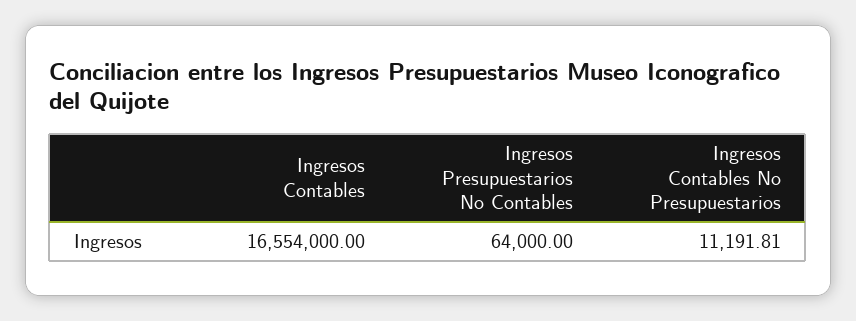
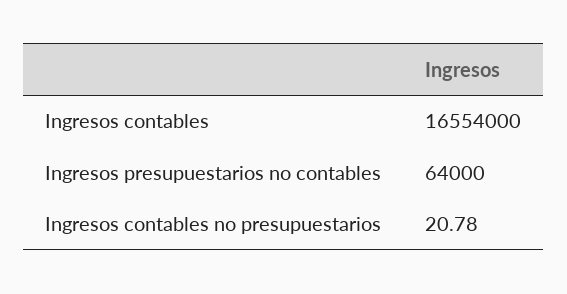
  {
    "Ingresos Contables": 16554000,
    "Ingresos Presupuestarios No Contables": 64000,
-   "Ingresos Contables No Presupuestarios": 11191.81
+   "Ingresos Contables No Presupuestarios": 20.78
  }

